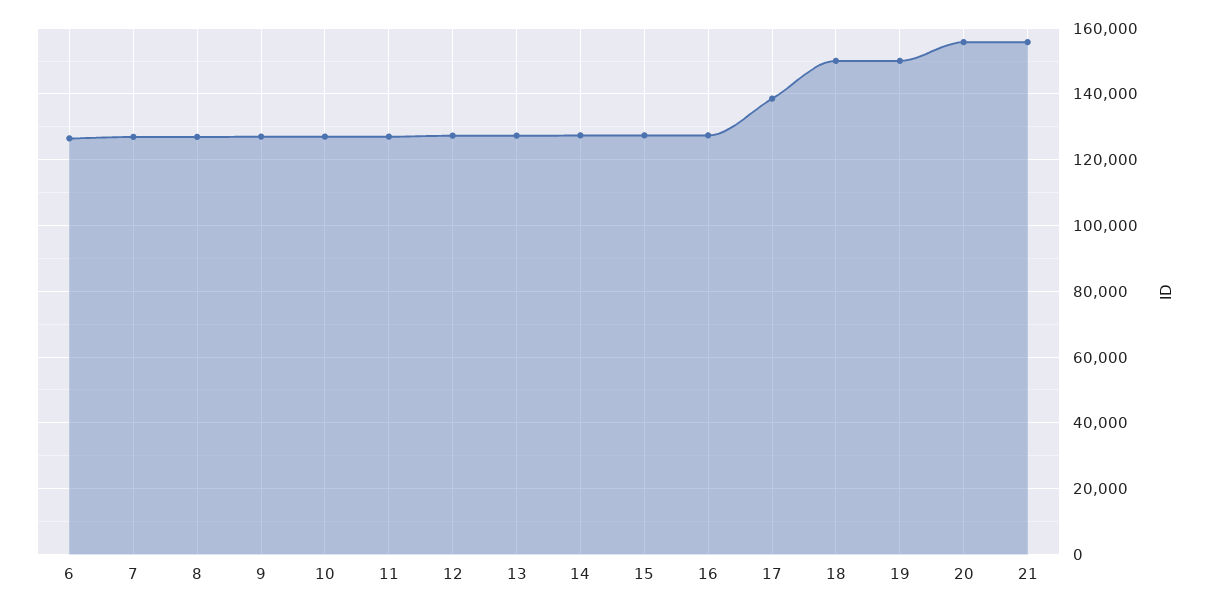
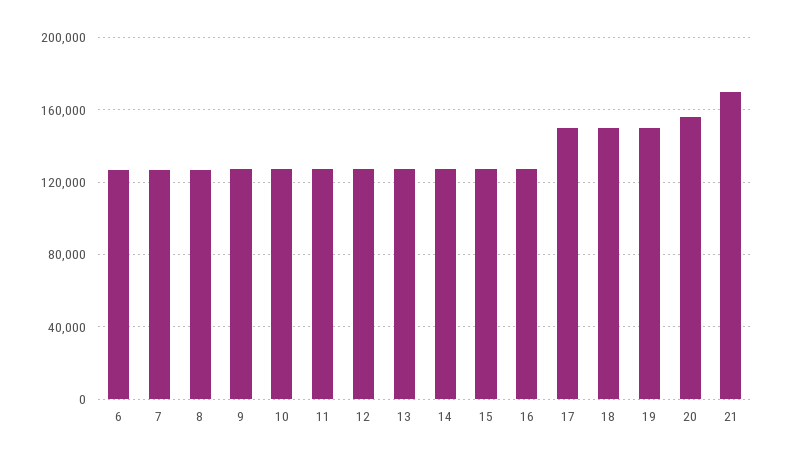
  {
    "6": 126000,
    "7": 126000,
    "8": 126000,
    "9": 128000,
    "10": 128000,
    "11": 128000,
    "12": 128000,
    "13": 128000,
    "14": 128000,
    "15": 128000,
    "16": 128000,
-   "17": 138000,
+   "17": 150000,
    "18": 150000,
    "19": 150000,
    "20": 156000,
-   "21": 156000
+   "21": 170000
  }

